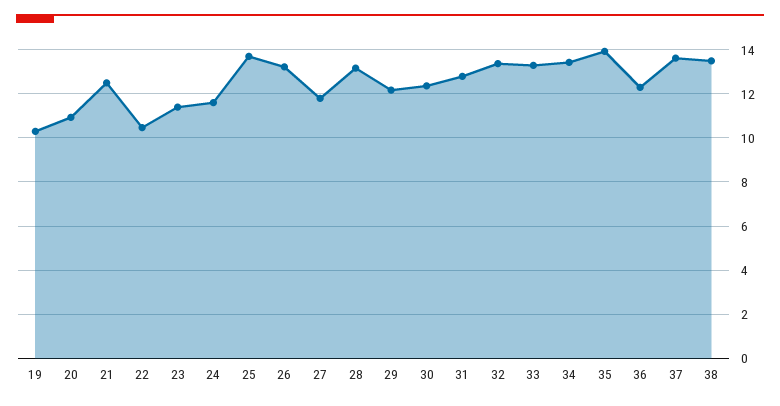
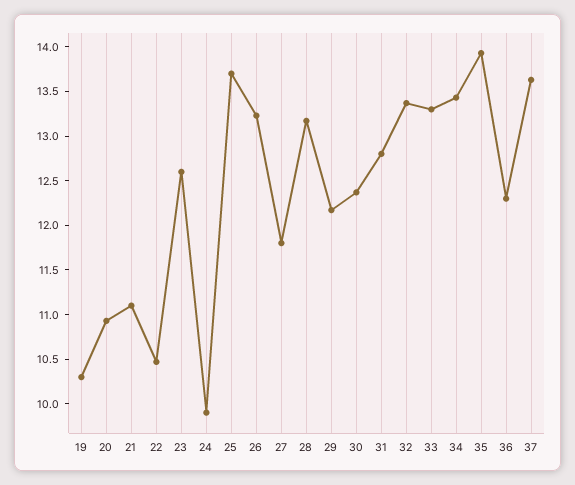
  {
    "19": 10.3,
    "20": 10.9,
-   "21": 12.5,
+   "21": 11.1,
    "22": 10.5,
-   "23": 11.5,
+   "23": 12.6,
-   "24": 11.5,
+   "24": 9.9,
    "25": 13.7,
    "26": 13.2,
    "27": 11.8,
    "28": 13.2,
    "29": 12.2,
    "30": 12.4,
    "31": 12.8,
    "32": 13.4,
    "33": 13.3,
    "34": 13.4,
    "35": 13.9,
    "36": 12.3,
-   "37": 13.6,
+   "37": 13.6
-   "38": 13.5
  }

